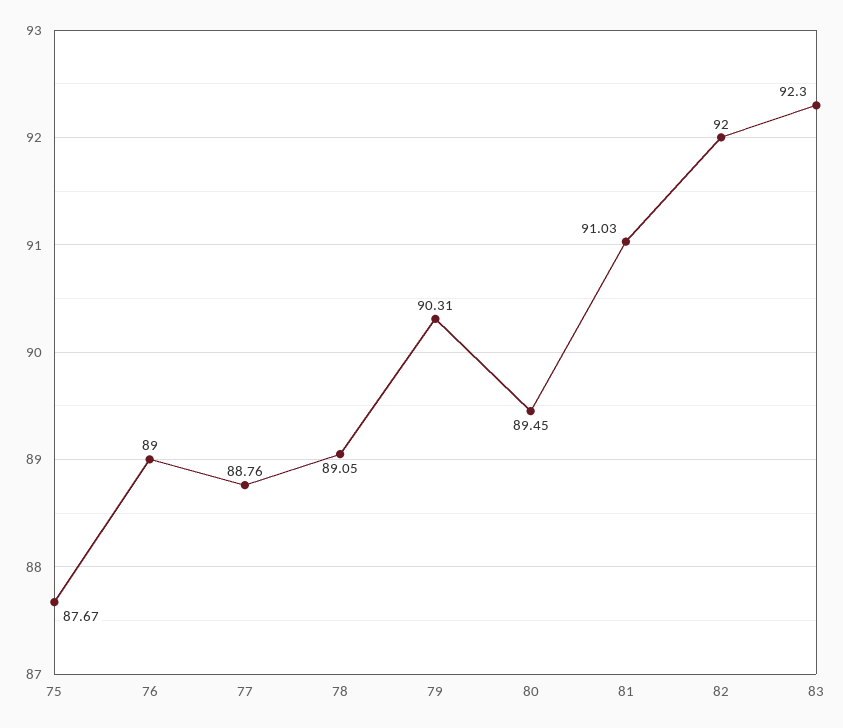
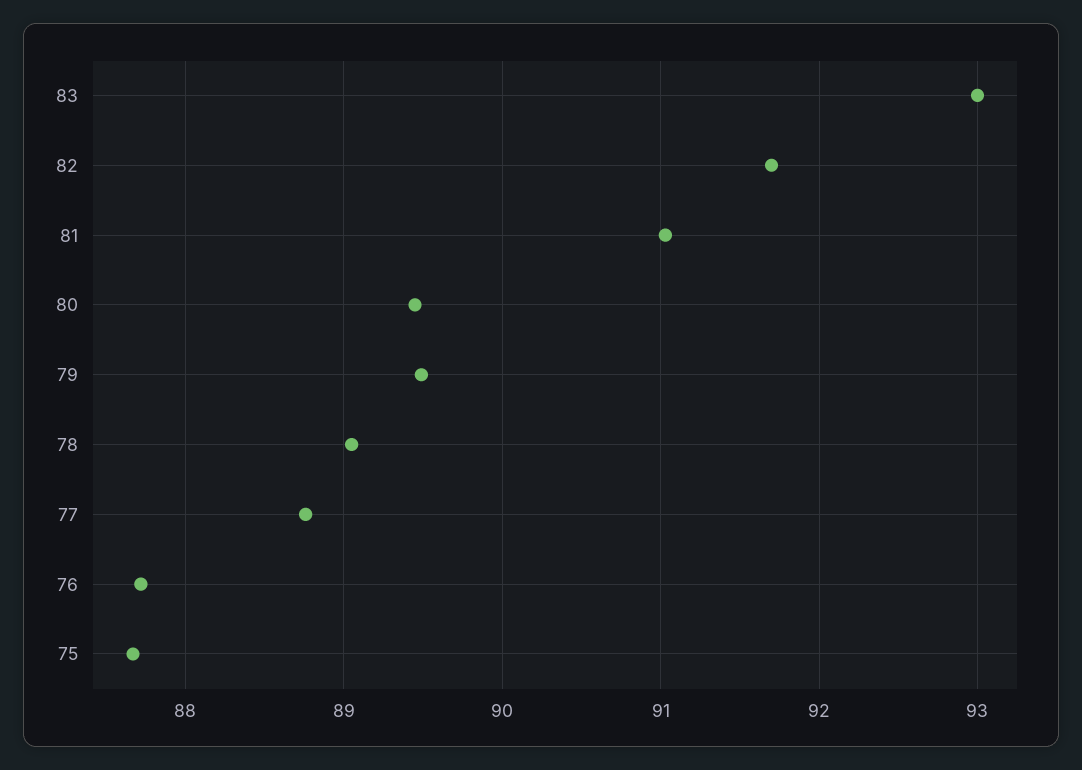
  {
    "75": 87.67,
-   "76": 89,
+   "76": 87.7,
    "77": 88.76,
    "78": 89.05,
-   "79": 90.31,
+   "79": 89.5,
    "80": 89.45,
    "81": 91.03,
-   "82": 92,
+   "82": 91.7,
-   "83": 92.3
+   "83": 93
  }

